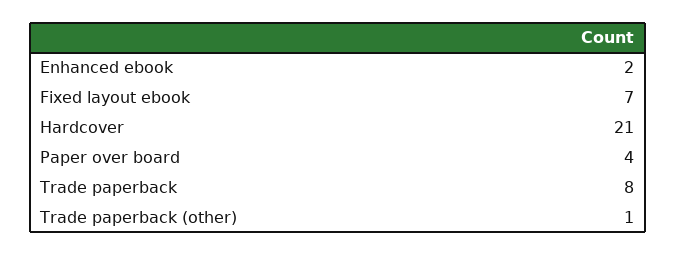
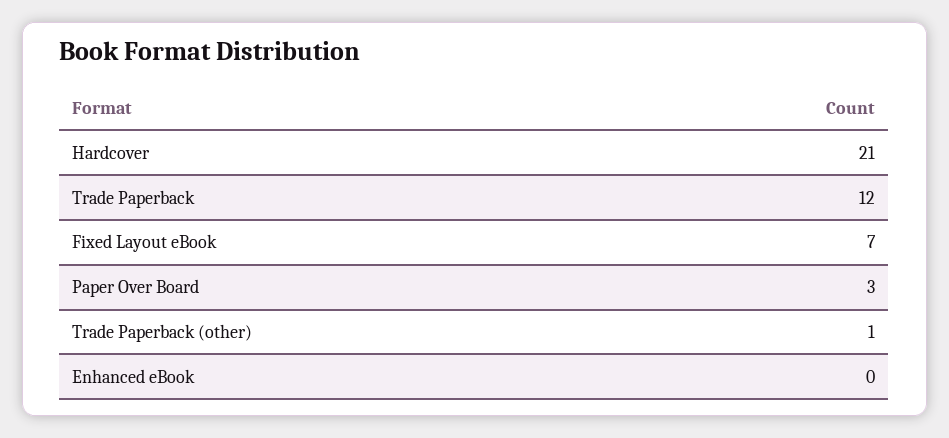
  {
-   "Enhanced ebook": 2,
+   "Enhanced ebook": 0,
    "Fixed layout ebook": 7,
    "Hardcover": 21,
-   "Paper over board": 4,
+   "Paper over board": 3,
-   "Trade paperback": 8,
+   "Trade paperback": 12,
    "Trade paperback (other)": 1
  }

